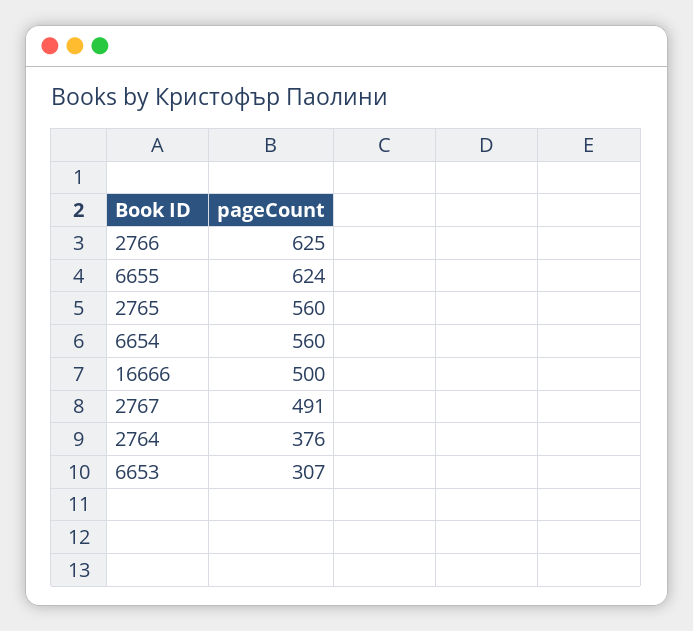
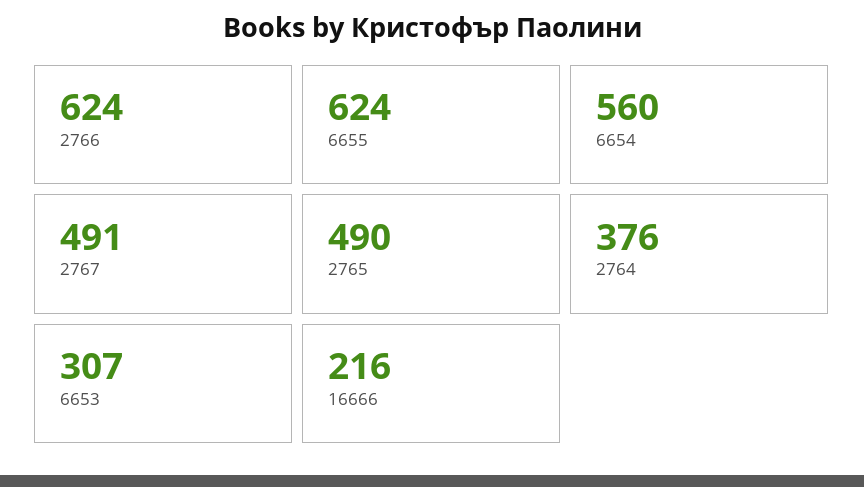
  {
-   "2766": 625,
+   "2766": 624,
    "6655": 624,
-   "2765": 560,
+   "2765": 490,
    "6654": 560,
-   "16666": 500,
+   "16666": 216,
    "2767": 491,
    "2764": 376,
    "6653": 307
  }

